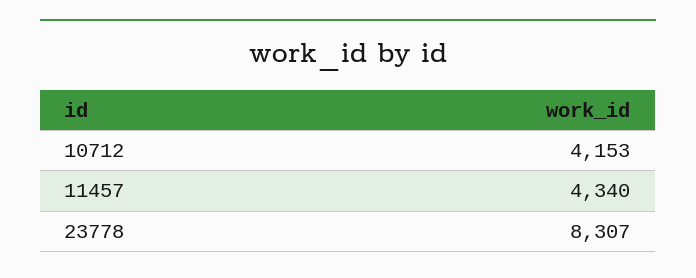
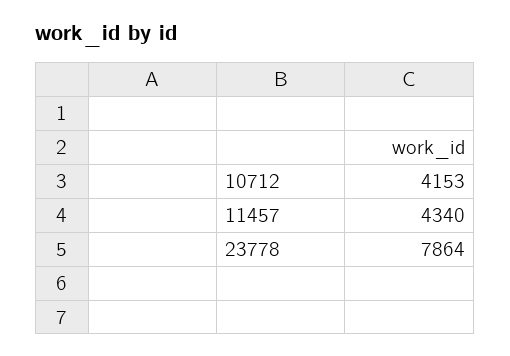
  {
    "10712": 4153,
    "11457": 4340,
-   "23778": 8307
+   "23778": 7864
  }

